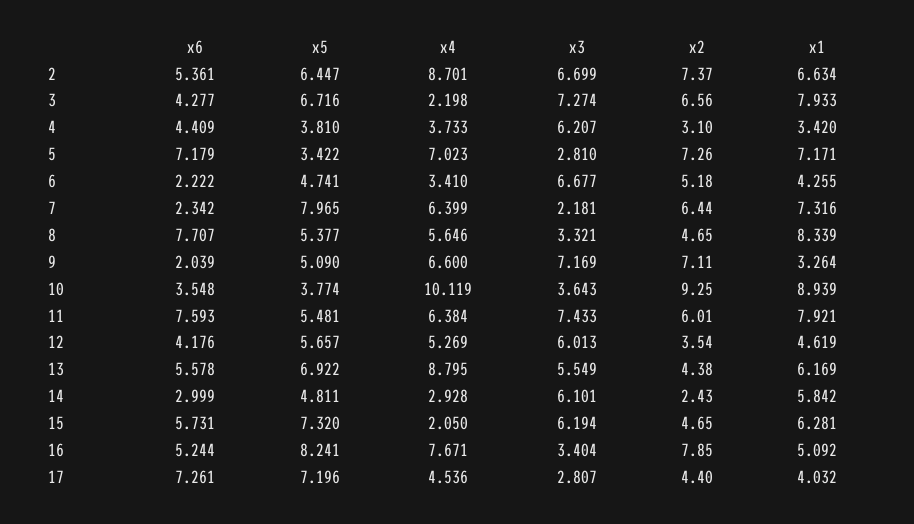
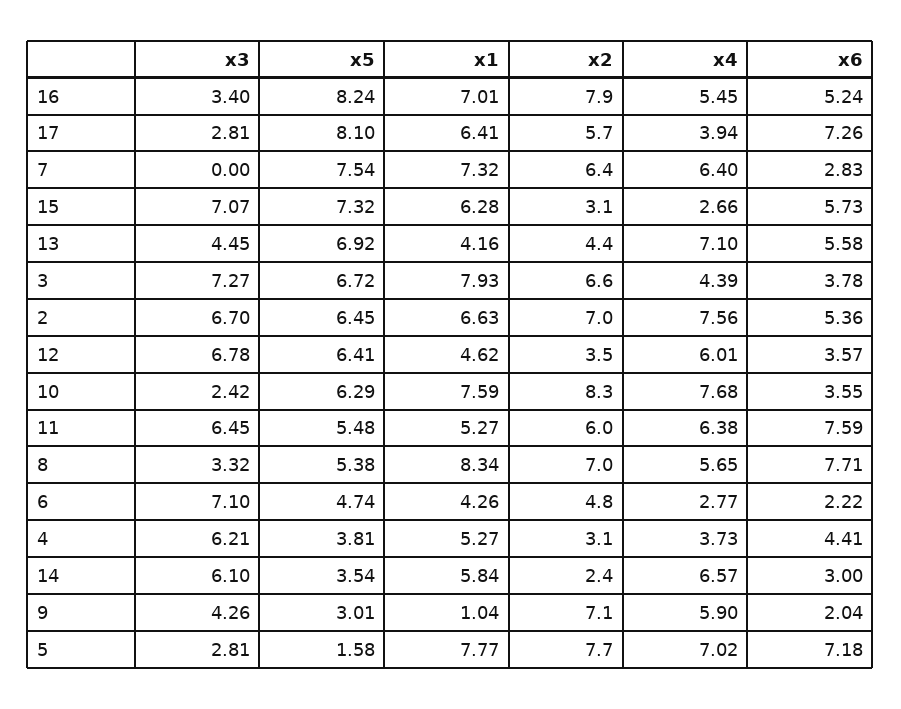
  {
    "x6": {
      "2": 5.361,
-     "3": 4.277,
+     "3": 3.78,
      "4": 4.409,
      "5": 7.179,
      "6": 2.222,
-     "7": 2.342,
+     "7": 2.83,
      "8": 7.707,
      "9": 2.039,
      "10": 3.548,
      "11": 7.593,
-     "12": 4.176,
+     "12": 3.57,
      "13": 5.578,
      "14": 2.999,
      "15": 5.731,
      "16": 5.244,
      "17": 7.261
    },
    "x5": {
      "2": 6.447,
      "3": 6.716,
      "4": 3.81,
-     "5": 3.422,
+     "5": 1.58,
      "6": 4.741,
-     "7": 7.965,
+     "7": 7.54,
      "8": 5.377,
-     "9": 5.09,
+     "9": 3.01,
-     "10": 3.774,
+     "10": 6.29,
      "11": 5.481,
-     "12": 5.657,
+     "12": 6.41,
      "13": 6.922,
-     "14": 4.811,
+     "14": 3.54,
      "15": 7.32,
      "16": 8.241,
-     "17": 7.196
+     "17": 8.1
    },
    "x4": {
-     "2": 8.701,
+     "2": 7.56,
-     "3": 2.198,
+     "3": 4.39,
      "4": 3.733,
      "5": 7.023,
-     "6": 3.41,
+     "6": 2.77,
      "7": 6.399,
      "8": 5.646,
-     "9": 6.6,
+     "9": 5.9,
-     "10": 10.119,
+     "10": 7.68,
      "11": 6.384,
-     "12": 5.269,
+     "12": 6.01,
-     "13": 8.795,
+     "13": 7.1,
-     "14": 2.928,
+     "14": 6.57,
-     "15": 2.05,
+     "15": 2.66,
-     "16": 7.671,
+     "16": 5.45,
-     "17": 4.536
+     "17": 3.94
    },
    "x3": {
      "2": 6.699,
      "3": 7.274,
      "4": 6.207,
      "5": 2.81,
-     "6": 6.677,
+     "6": 7.1,
-     "7": 2.181,
+     "7": 0,
      "8": 3.321,
-     "9": 7.169,
+     "9": 4.26,
-     "10": 3.643,
+     "10": 2.42,
-     "11": 7.433,
+     "11": 6.45,
-     "12": 6.013,
+     "12": 6.78,
-     "13": 5.549,
+     "13": 4.45,
      "14": 6.101,
-     "15": 6.194,
+     "15": 7.07,
      "16": 3.404,
      "17": 2.807
    },
    "x2": {
-     "2": 7.37,
+     "2": 7,
      "3": 6.56,
      "4": 3.1,
-     "5": 7.26,
+     "5": 7.7,
-     "6": 5.18,
+     "6": 4.8,
      "7": 6.44,
-     "8": 4.65,
+     "8": 7,
      "9": 7.11,
-     "10": 9.25,
+     "10": 8.3,
      "11": 6.01,
      "12": 3.54,
      "13": 4.38,
      "14": 2.43,
-     "15": 4.65,
+     "15": 3.1,
      "16": 7.85,
-     "17": 4.4
+     "17": 5.7
    },
    "x1": {
      "2": 6.634,
      "3": 7.933,
-     "4": 3.42,
+     "4": 5.27,
-     "5": 7.171,
+     "5": 7.77,
      "6": 4.255,
      "7": 7.316,
      "8": 8.339,
-     "9": 3.264,
+     "9": 1.04,
-     "10": 8.939,
+     "10": 7.59,
-     "11": 7.921,
+     "11": 5.27,
      "12": 4.619,
-     "13": 6.169,
+     "13": 4.16,
      "14": 5.842,
      "15": 6.281,
-     "16": 5.092,
+     "16": 7.01,
-     "17": 4.032
+     "17": 6.41
    }
  }

